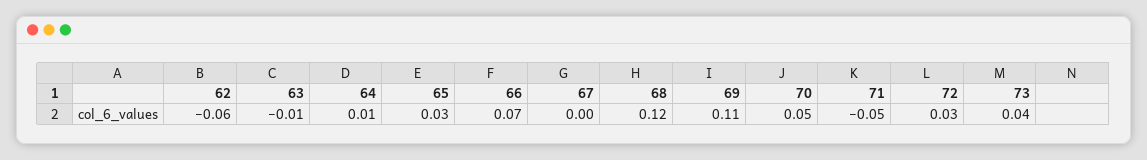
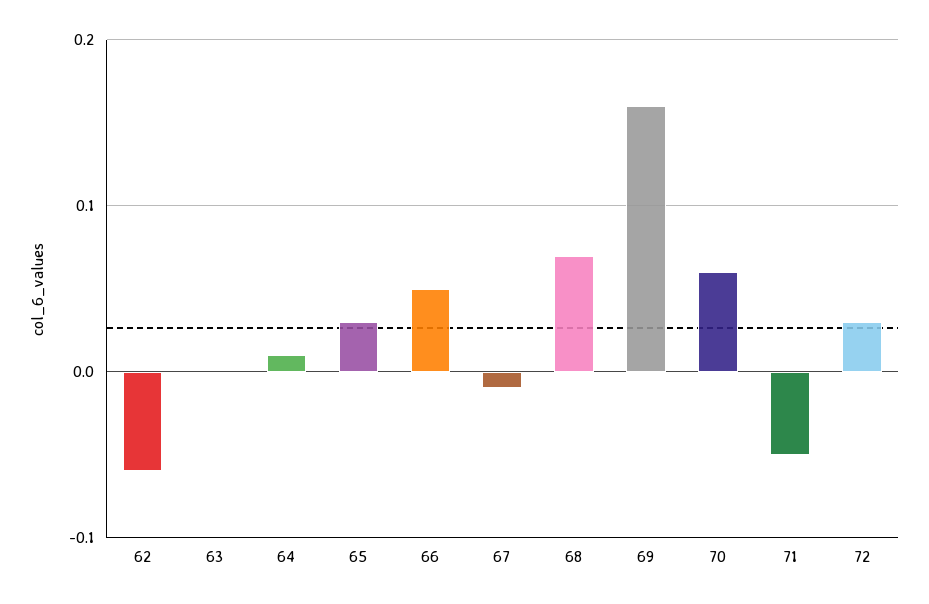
  {
    "62": -0.06,
-   "63": -0.01,
+   "63": 0,
    "64": 0.01,
    "65": 0.03,
-   "66": 0.07,
+   "66": 0.05,
-   "67": 0,
+   "67": -0.01,
-   "68": 0.12,
+   "68": 0.07,
-   "69": 0.11,
+   "69": 0.16,
-   "70": 0.05,
+   "70": 0.06,
    "71": -0.05,
-   "72": 0.03,
+   "72": 0.03
-   "73": 0.04
  }

